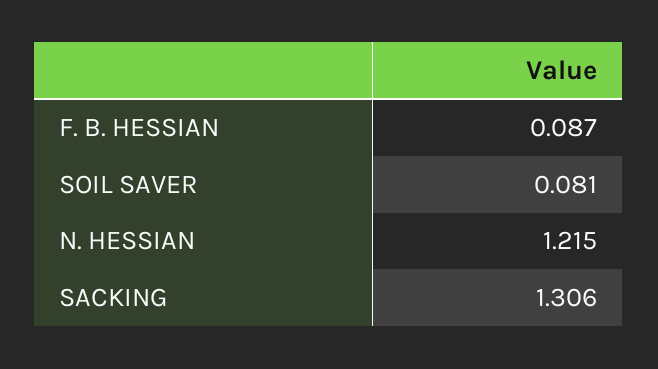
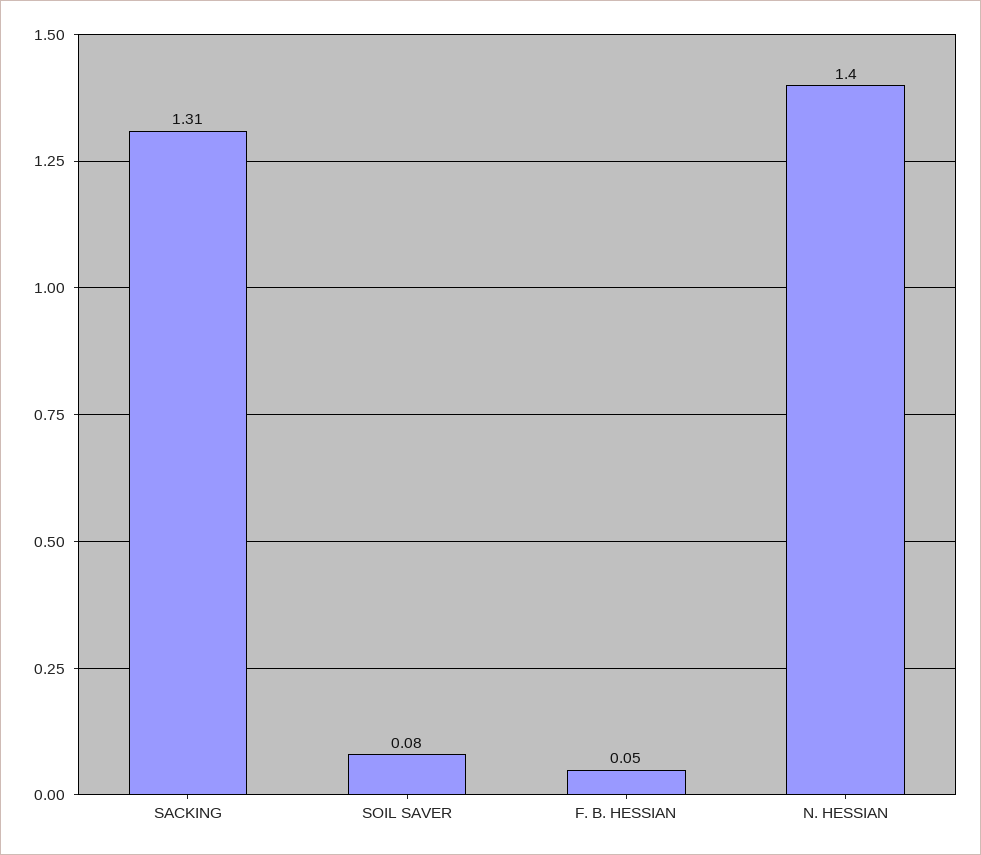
  {
-   "F. B. HESSIAN": 0.087,
+   "F. B. HESSIAN": 0.05,
    "SOIL SAVER": 0.081,
-   "N. HESSIAN": 1.215,
+   "N. HESSIAN": 1.4,
    "SACKING": 1.306
  }

